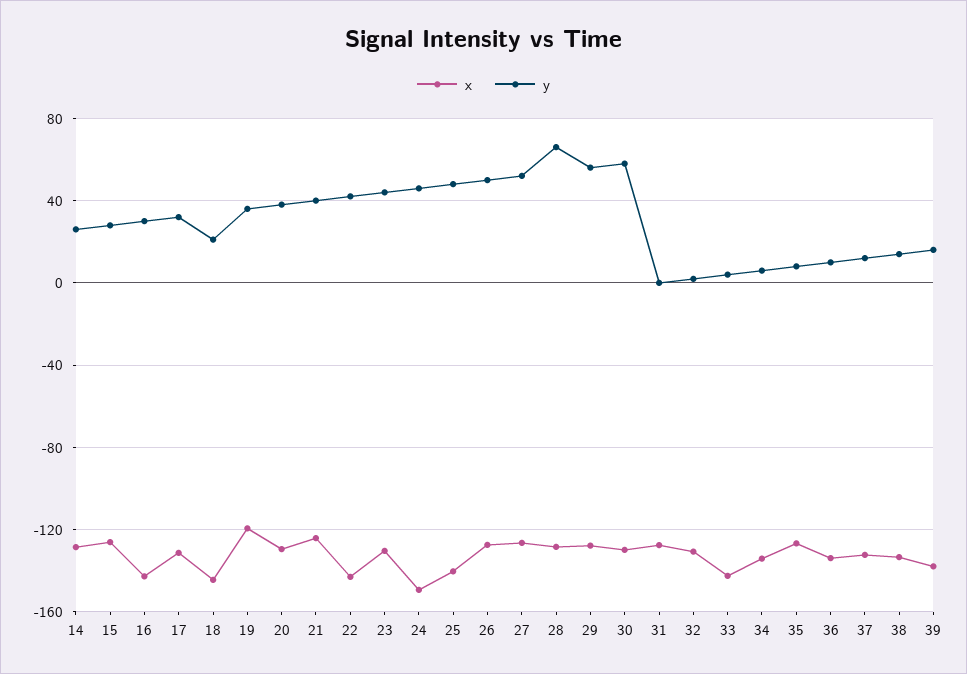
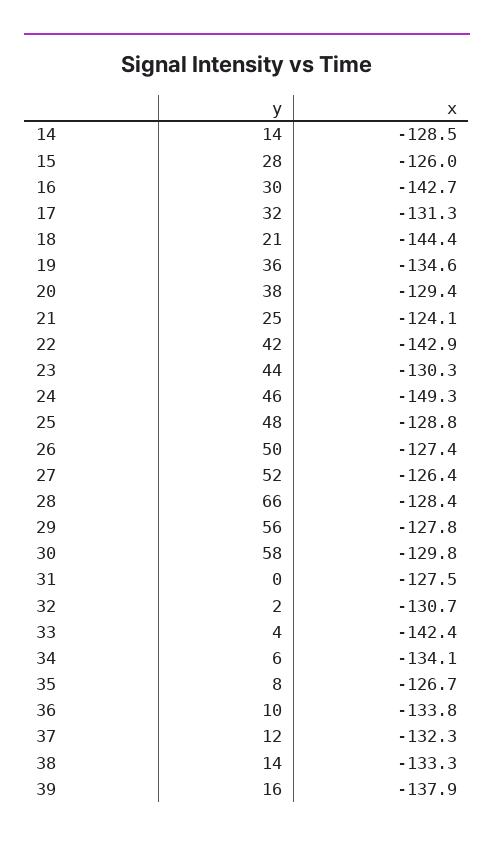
  {
    "x": {
      "14": -128.5,
      "15": -126,
      "16": -142.7,
      "17": -131.3,
      "18": -144.4,
-     "19": -120,
+     "19": -134.6,
      "20": -129.4,
      "21": -124.1,
      "22": -142.9,
      "23": -130.3,
      "24": -149.3,
-     "25": -140,
+     "25": -128.8,
      "26": -127.4,
      "27": -126.4,
      "28": -128.4,
      "29": -127.8,
      "30": -129.8,
      "31": -127.5,
      "32": -130.7,
      "33": -142.4,
      "34": -134.1,
      "35": -126.7,
      "36": -133.8,
      "37": -132.3,
      "38": -133.3,
      "39": -137.9
    },
    "y": {
-     "14": 25,
+     "14": 14,
      "15": 28,
      "16": 30,
      "17": 32,
      "18": 21,
      "19": 36,
      "20": 38,
-     "21": 40,
+     "21": 25,
      "22": 42,
      "23": 44,
      "24": 46,
      "25": 48,
      "26": 50,
      "27": 52,
      "28": 66,
      "29": 56,
      "30": 58,
      "31": 0,
      "32": 2,
      "33": 4,
      "34": 6,
      "35": 8,
      "36": 10,
      "37": 12,
      "38": 14,
      "39": 16
    }
  }

